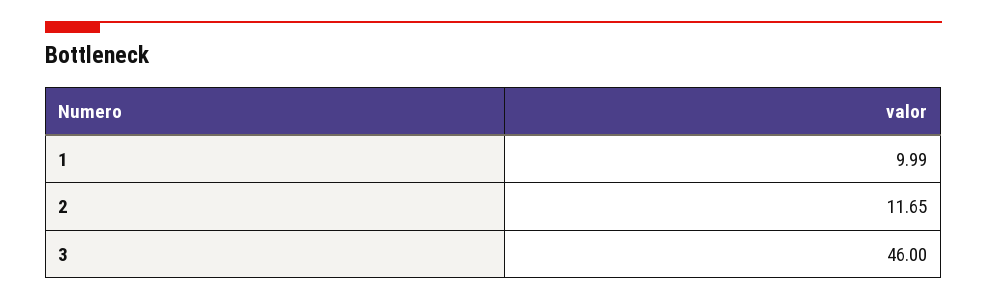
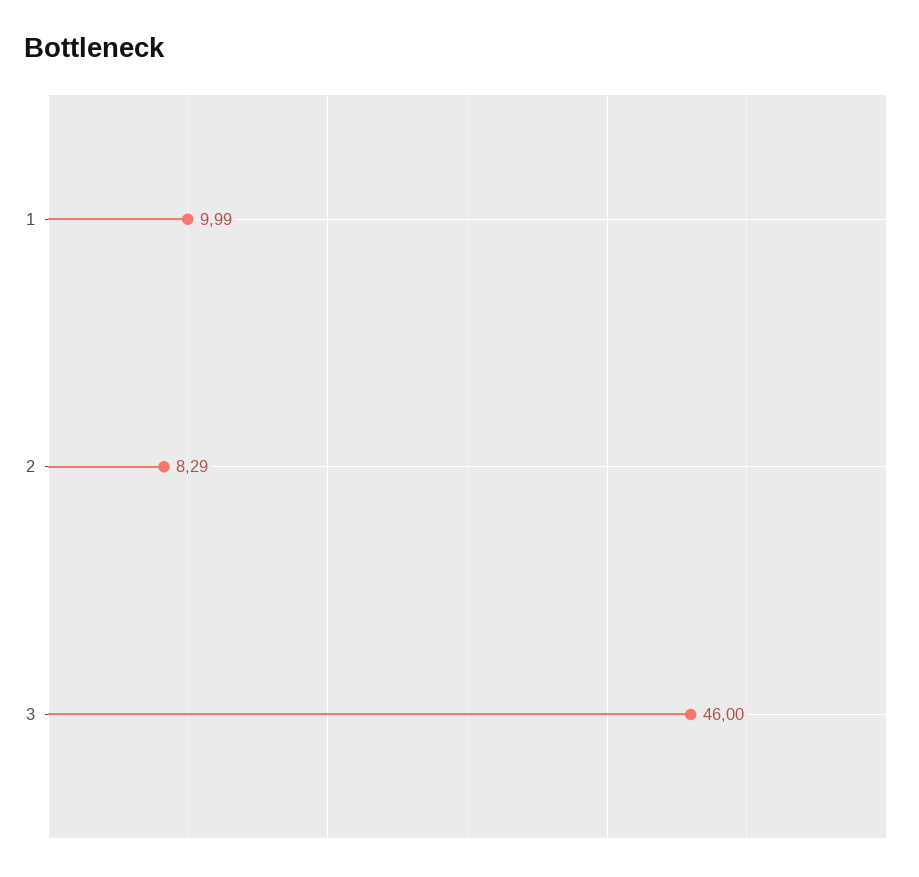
  {
    "1": 9.99,
-   "2": 11.65,
+   "2": 8.29,
    "3": 46
  }

